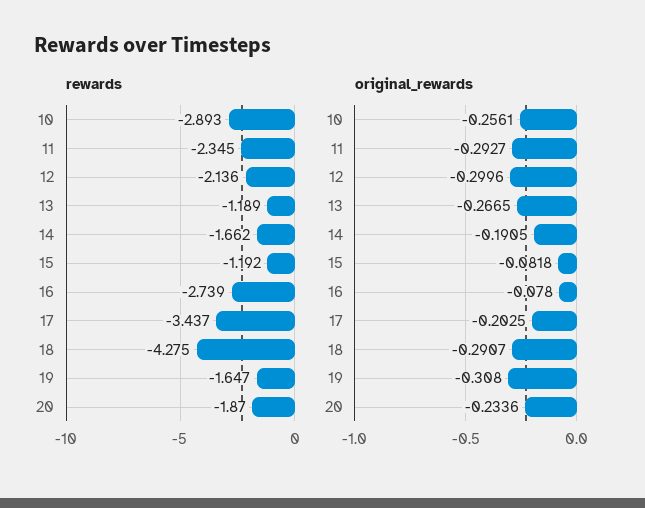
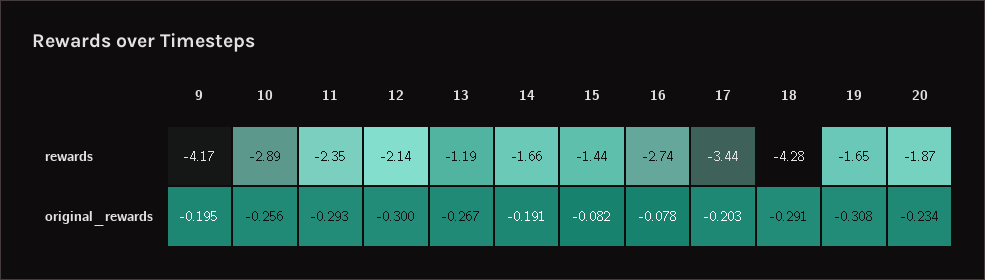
  {
    "rewards": {
      "10": -2.893,
      "11": -2.345,
      "12": -2.136,
      "13": -1.189,
      "14": -1.662,
-     "15": -1.192,
+     "15": -1.44,
      "16": -2.739,
      "17": -3.437,
      "18": -4.275,
      "19": -1.647,
-     "20": -1.87
+     "20": -1.87,
+     "9": -4.17
    },
    "original_rewards": {
      "10": -0.2561,
      "11": -0.2927,
      "12": -0.2996,
      "13": -0.2665,
      "14": -0.1905,
      "15": -0.0818,
      "16": -0.078,
      "17": -0.2025,
      "18": -0.2907,
      "19": -0.308,
-     "20": -0.2336
+     "20": -0.2336,
+     "9": -0.195
    }
  }

